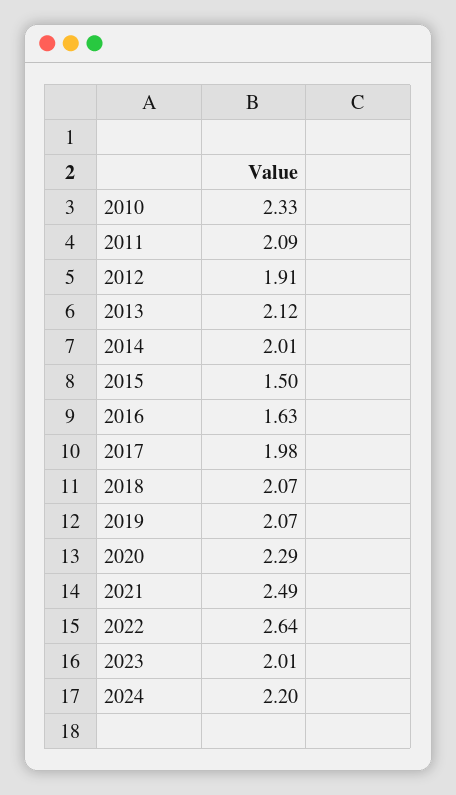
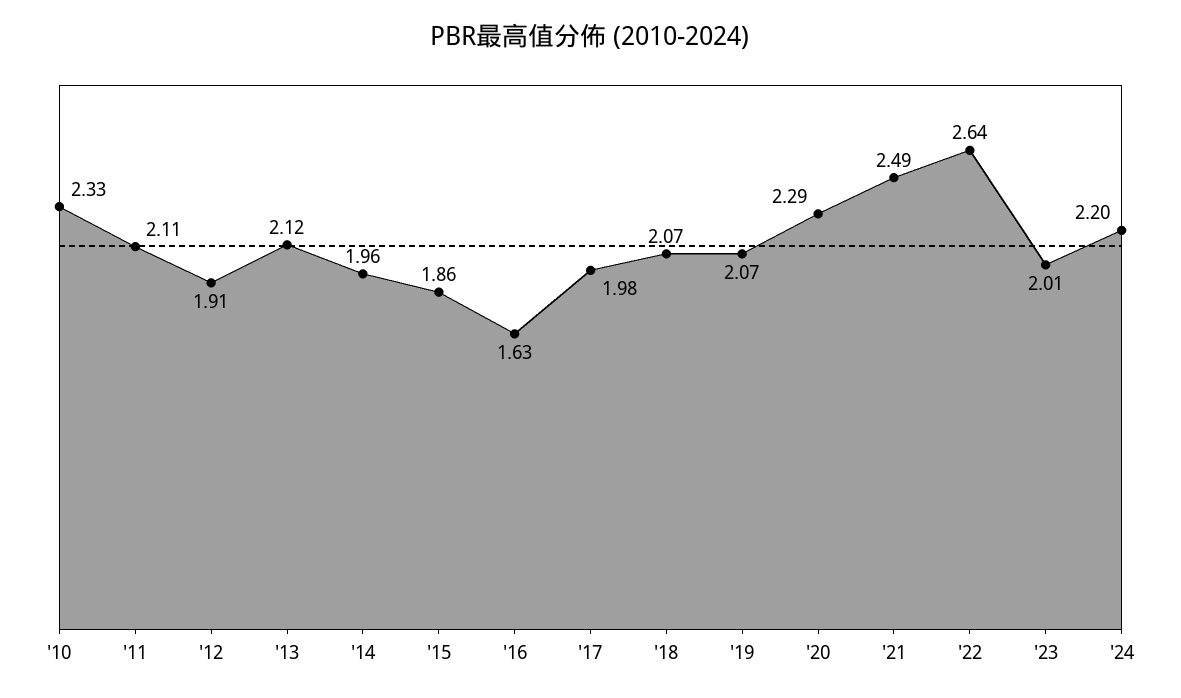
  {
    "2010": 2.33,
-   "2011": 2.09,
+   "2011": 2.11,
    "2012": 1.91,
    "2013": 2.12,
-   "2014": 2.01,
+   "2014": 1.96,
-   "2015": 1.5,
+   "2015": 1.86,
    "2016": 1.63,
    "2017": 1.98,
    "2018": 2.07,
    "2019": 2.07,
    "2020": 2.29,
    "2021": 2.49,
    "2022": 2.64,
    "2023": 2.01,
    "2024": 2.2
  }

